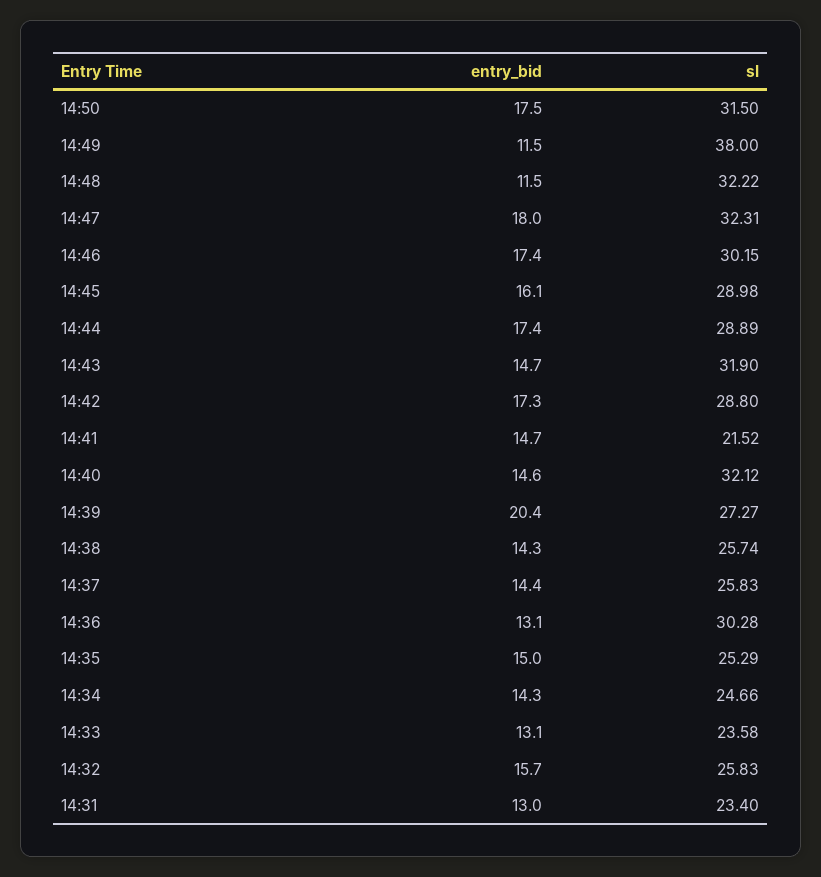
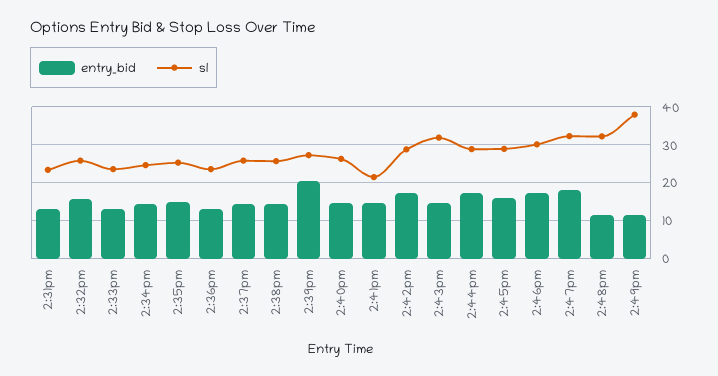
  {
    "entry_bid": {
-     "14:50": 17.5,
      "14:49": 11.5,
      "14:48": 11.5,
      "14:47": 18,
      "14:46": 17.4,
      "14:45": 16.1,
      "14:44": 17.4,
      "14:43": 14.7,
      "14:42": 17.3,
      "14:41": 14.7,
      "14:40": 14.6,
      "14:39": 20.4,
      "14:38": 14.3,
      "14:37": 14.4,
      "14:36": 13.1,
      "14:35": 15,
      "14:34": 14.3,
      "14:33": 13.1,
      "14:32": 15.7,
      "14:31": 13
    },
    "sl": {
-     "14:50": 31.5,
      "14:49": 38,
      "14:48": 32.22,
      "14:47": 32.31,
      "14:46": 30.15,
      "14:45": 28.98,
      "14:44": 28.89,
      "14:43": 31.9,
      "14:42": 28.8,
      "14:41": 21.52,
-     "14:40": 32.12,
+     "14:40": 26,
      "14:39": 27.27,
      "14:38": 25.74,
      "14:37": 25.83,
-     "14:36": 30.28,
+     "14:36": 24,
      "14:35": 25.29,
      "14:34": 24.66,
      "14:33": 23.58,
      "14:32": 25.83,
      "14:31": 23.4
    }
  }

